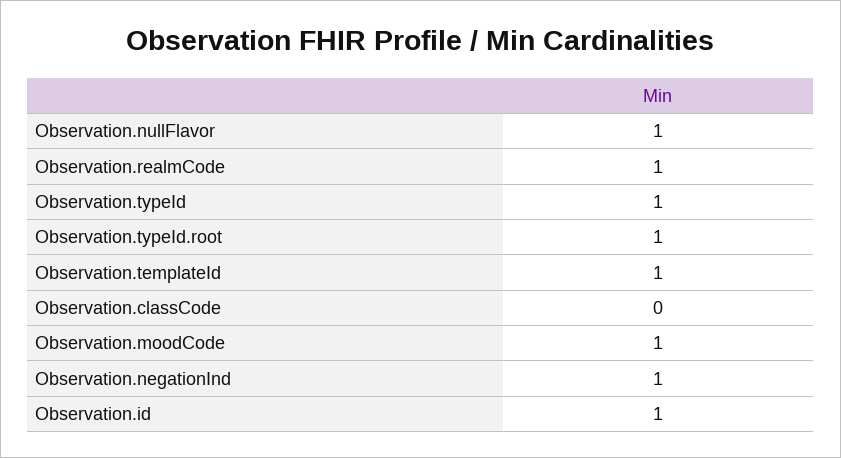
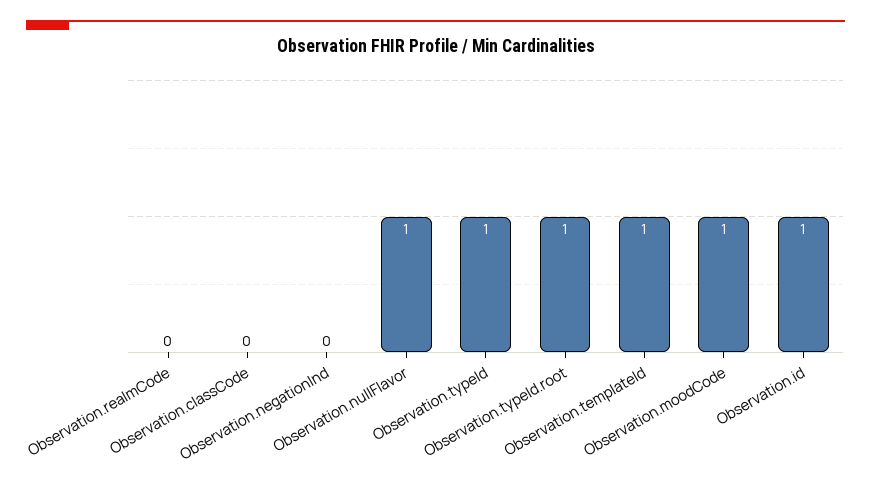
  {
    "Observation.nullFlavor": 1,
-   "Observation.realmCode": 1,
+   "Observation.realmCode": 0,
    "Observation.typeId": 1,
    "Observation.typeId.root": 1,
    "Observation.templateId": 1,
    "Observation.classCode": 0,
    "Observation.moodCode": 1,
-   "Observation.negationInd": 1,
+   "Observation.negationInd": 0,
    "Observation.id": 1
  }

